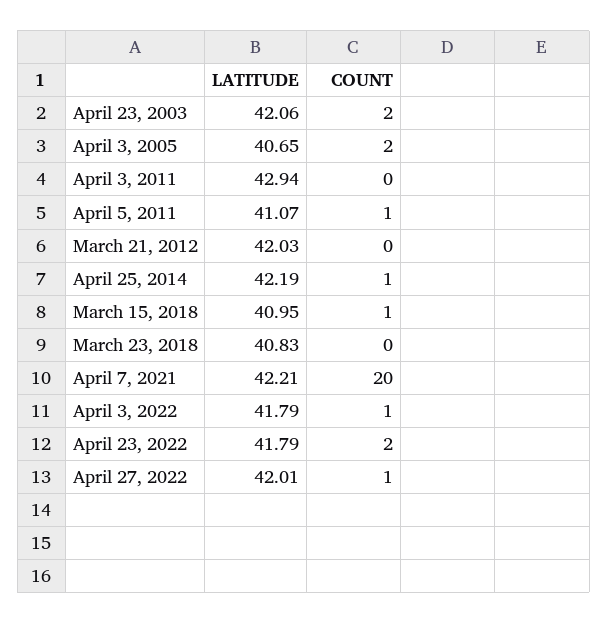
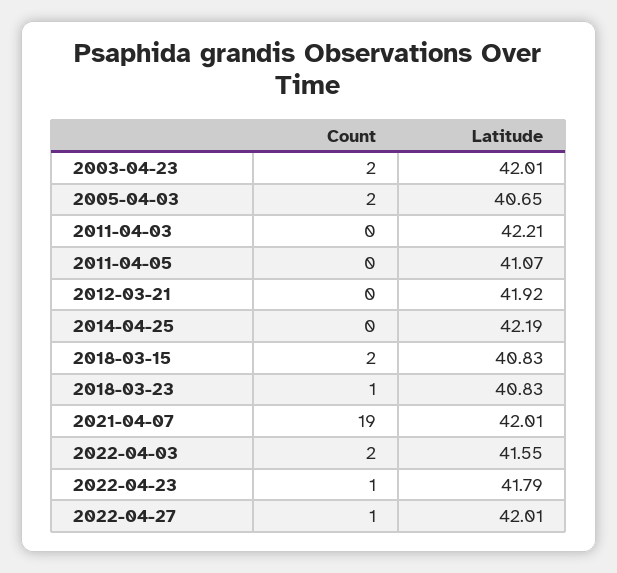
  {
    "LATITUDE": {
-     "April 23, 2003": 42.06,
+     "April 23, 2003": 42.01,
      "April 3, 2005": 40.65,
-     "April 3, 2011": 42.94,
+     "April 3, 2011": 42.21,
      "April 5, 2011": 41.07,
-     "March 21, 2012": 42.03,
+     "March 21, 2012": 41.92,
      "April 25, 2014": 42.19,
-     "March 15, 2018": 40.95,
+     "March 15, 2018": 40.83,
      "March 23, 2018": 40.83,
-     "April 7, 2021": 42.21,
+     "April 7, 2021": 42.01,
-     "April 3, 2022": 41.79,
+     "April 3, 2022": 41.55,
      "April 23, 2022": 41.79,
      "April 27, 2022": 42.01
    },
    "COUNT": {
      "April 23, 2003": 2,
      "April 3, 2005": 2,
      "April 3, 2011": 0,
-     "April 5, 2011": 1,
+     "April 5, 2011": 0,
      "March 21, 2012": 0,
-     "April 25, 2014": 1,
+     "April 25, 2014": 0,
-     "March 15, 2018": 1,
+     "March 15, 2018": 2,
-     "March 23, 2018": 0,
+     "March 23, 2018": 1,
-     "April 7, 2021": 20,
+     "April 7, 2021": 19,
-     "April 3, 2022": 1,
+     "April 3, 2022": 2,
-     "April 23, 2022": 2,
+     "April 23, 2022": 1,
      "April 27, 2022": 1
    }
  }

